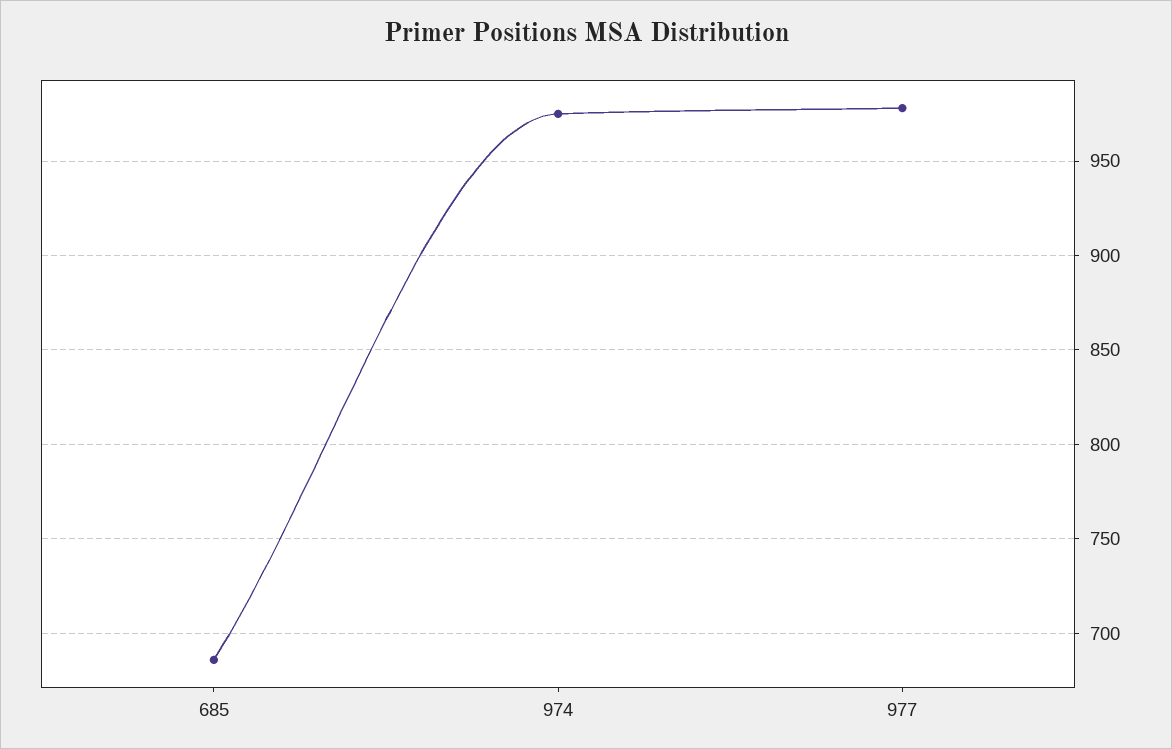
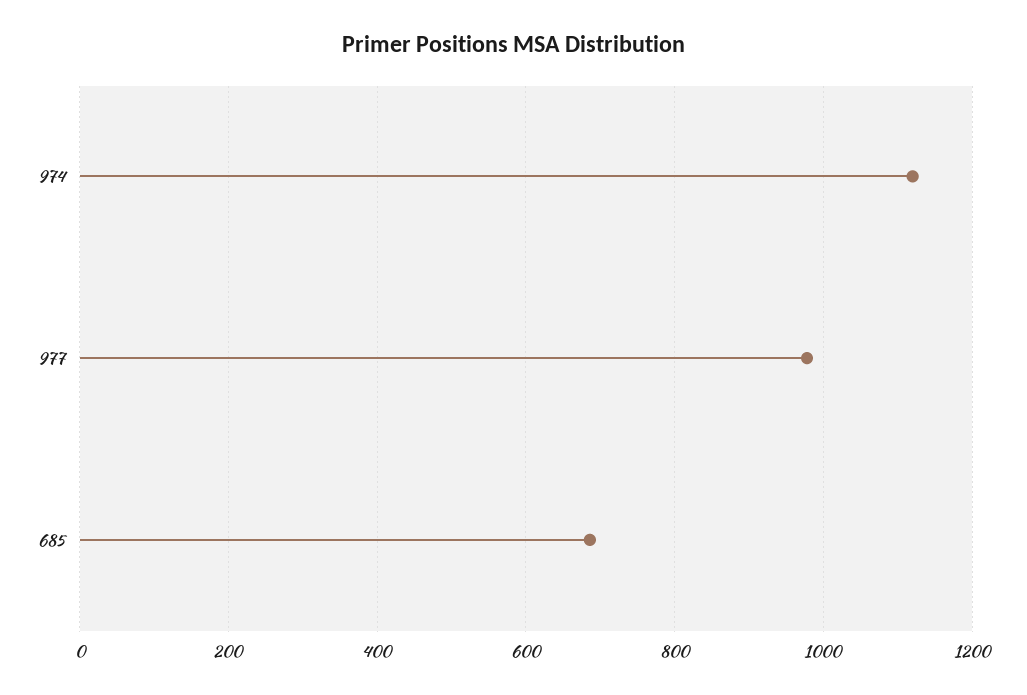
  {
    "685": 685,
-   "974": 975,
+   "974": 1120,
    "977": 980
  }

